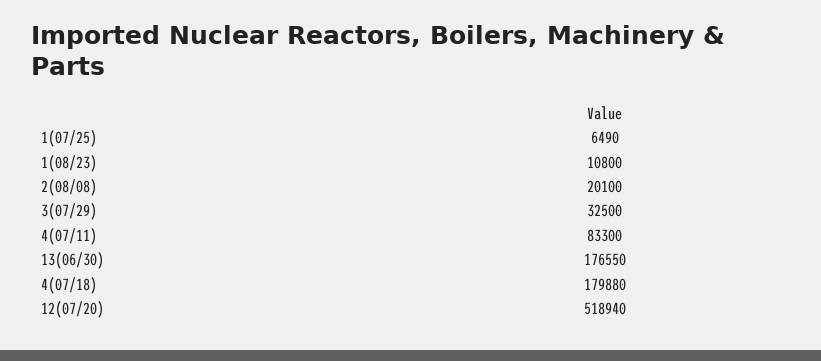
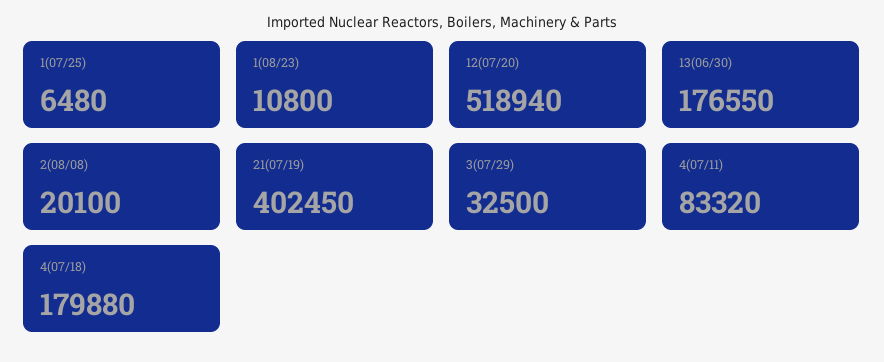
  {
-   "1(07/25)": 6490,
+   "1(07/25)": 6480,
    "1(08/23)": 10800,
    "2(08/08)": 20100,
    "3(07/29)": 32500,
-   "4(07/11)": 83300,
+   "4(07/11)": 83320,
    "13(06/30)": 176550,
    "4(07/18)": 179880,
-   "12(07/20)": 518940
+   "12(07/20)": 518940,
+   "21(07/19)": 402450
  }

